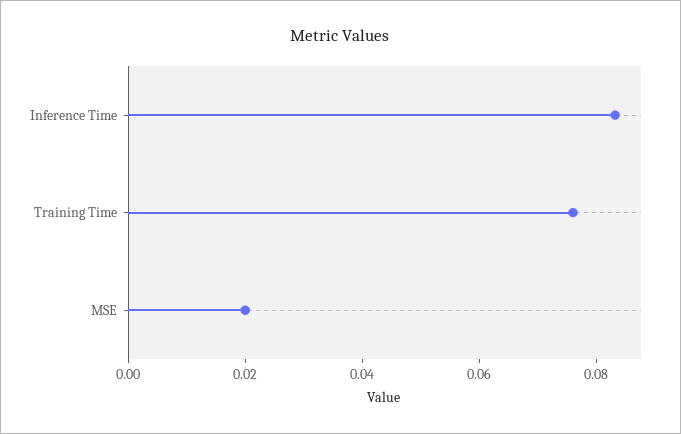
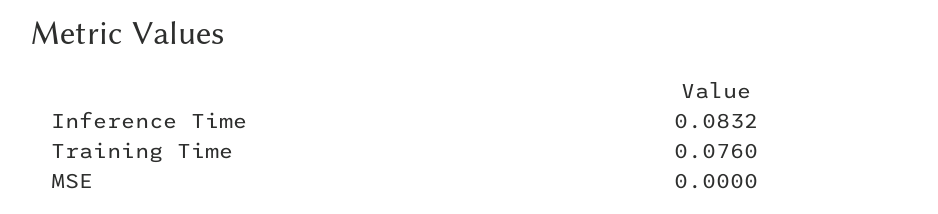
  {
    "Inference Time": 0.0832,
    "Training Time": 0.076,
-   "MSE": 0.02
+   "MSE": 0
  }

